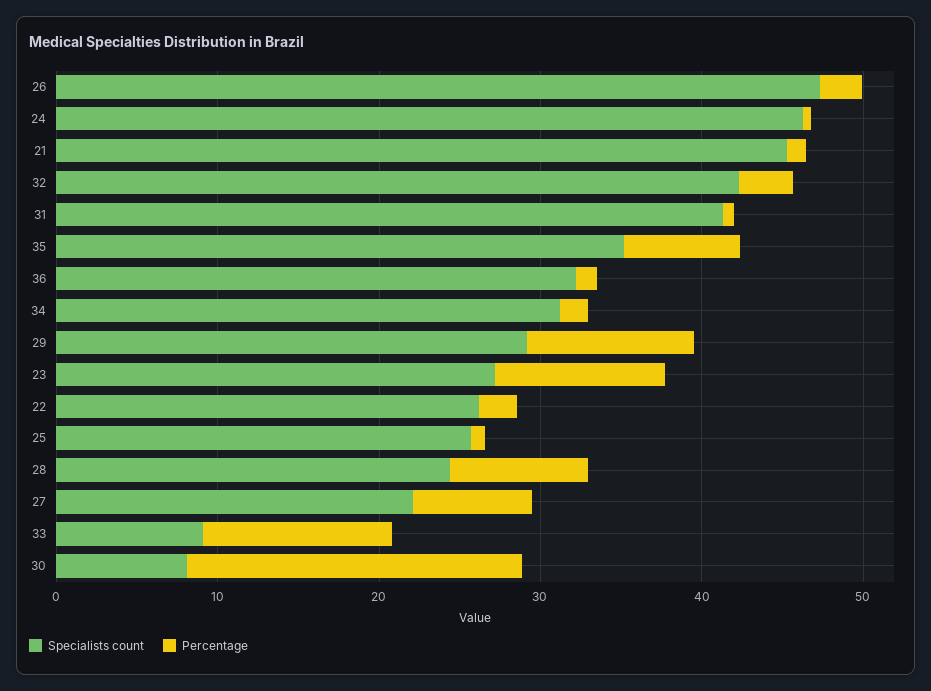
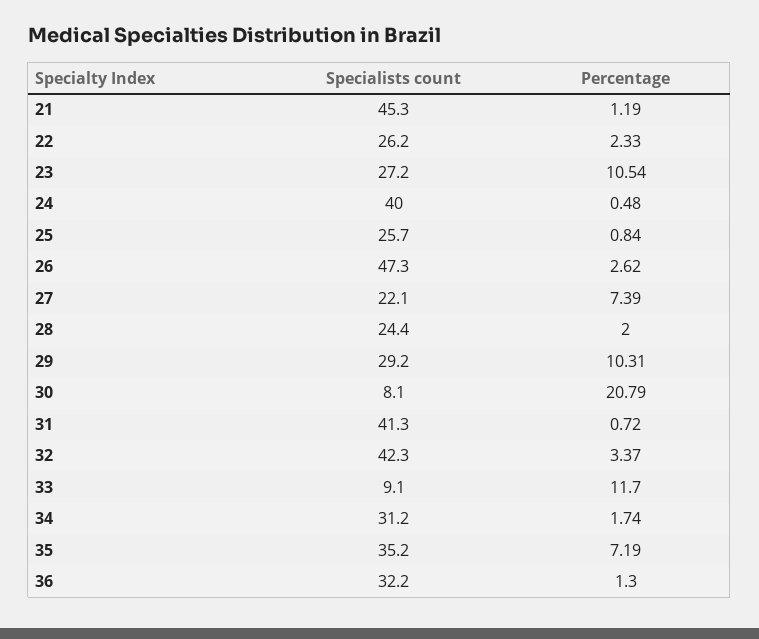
  {
    "Specialists count": {
      "26": 47.3,
-     "24": 46,
+     "24": 40,
      "21": 45.3,
      "32": 42.3,
      "31": 41.3,
      "35": 35.2,
      "36": 32.2,
      "34": 31.2,
      "29": 29.2,
      "23": 27.2,
      "22": 26.2,
      "25": 25.7,
      "28": 24.4,
      "27": 22.1,
      "33": 9.1,
      "30": 8.1
    },
    "Percentage": {
      "26": 2.62,
      "24": 0.48,
      "21": 1.19,
      "32": 3.37,
      "31": 0.72,
      "35": 7.19,
      "36": 1.3,
      "34": 1.74,
      "29": 10.31,
      "23": 10.54,
      "22": 2.33,
      "25": 0.84,
-     "28": 8,
+     "28": 2,
      "27": 7.39,
      "33": 11.7,
      "30": 20.79
    }
  }

